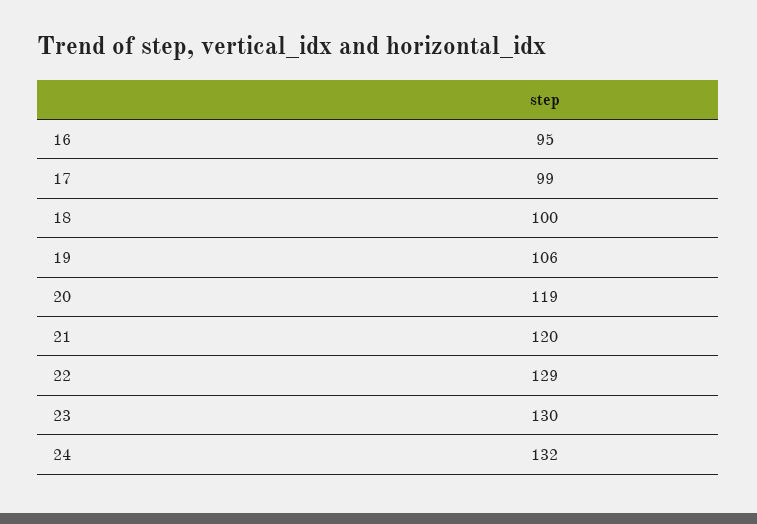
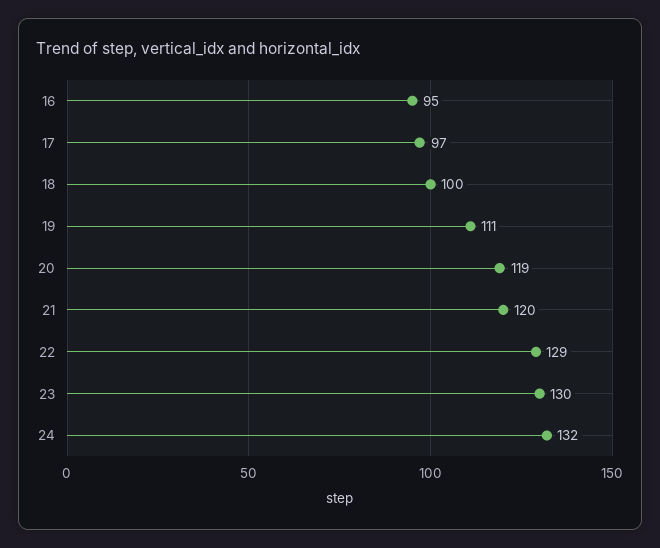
  {
    "16": 95,
-   "17": 99,
+   "17": 97,
    "18": 100,
-   "19": 106,
+   "19": 111,
    "20": 119,
    "21": 120,
    "22": 129,
    "23": 130,
    "24": 132
  }

